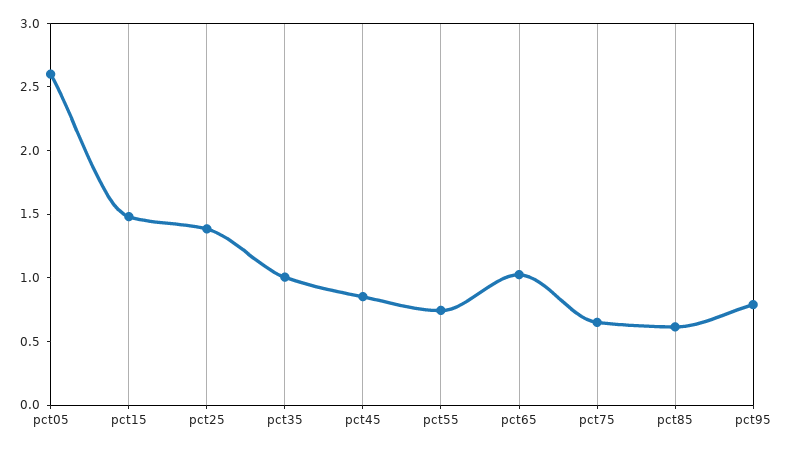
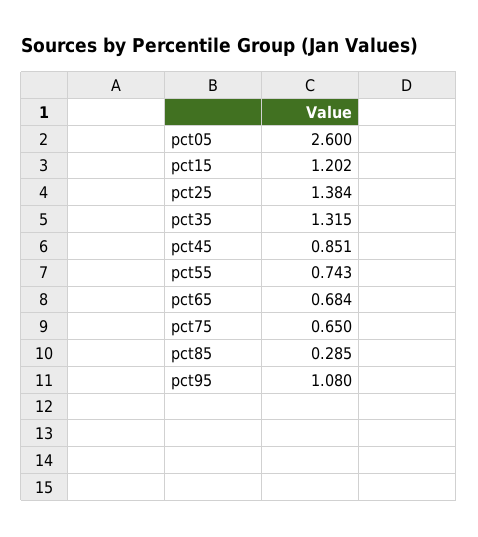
  {
    "pct05": 2.6,
-   "pct15": 1.5,
+   "pct15": 1.202,
    "pct25": 1.384,
-   "pct35": 1,
+   "pct35": 1.315,
    "pct45": 0.851,
    "pct55": 0.743,
-   "pct65": 1,
+   "pct65": 0.684,
    "pct75": 0.65,
-   "pct85": 0.6,
+   "pct85": 0.285,
-   "pct95": 0.8
+   "pct95": 1.08
  }

